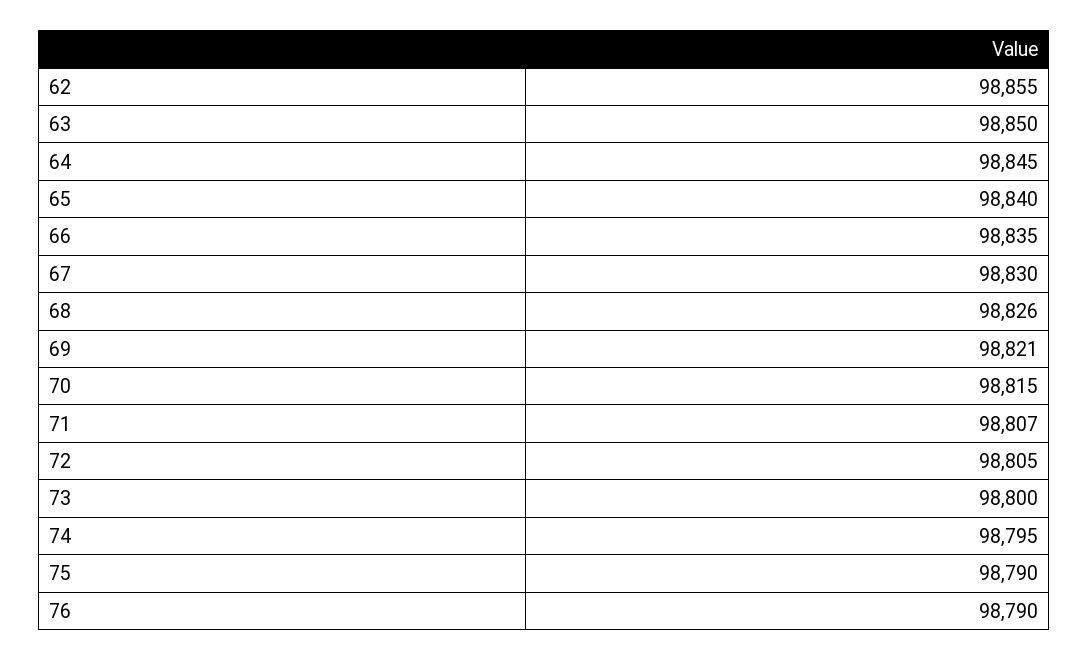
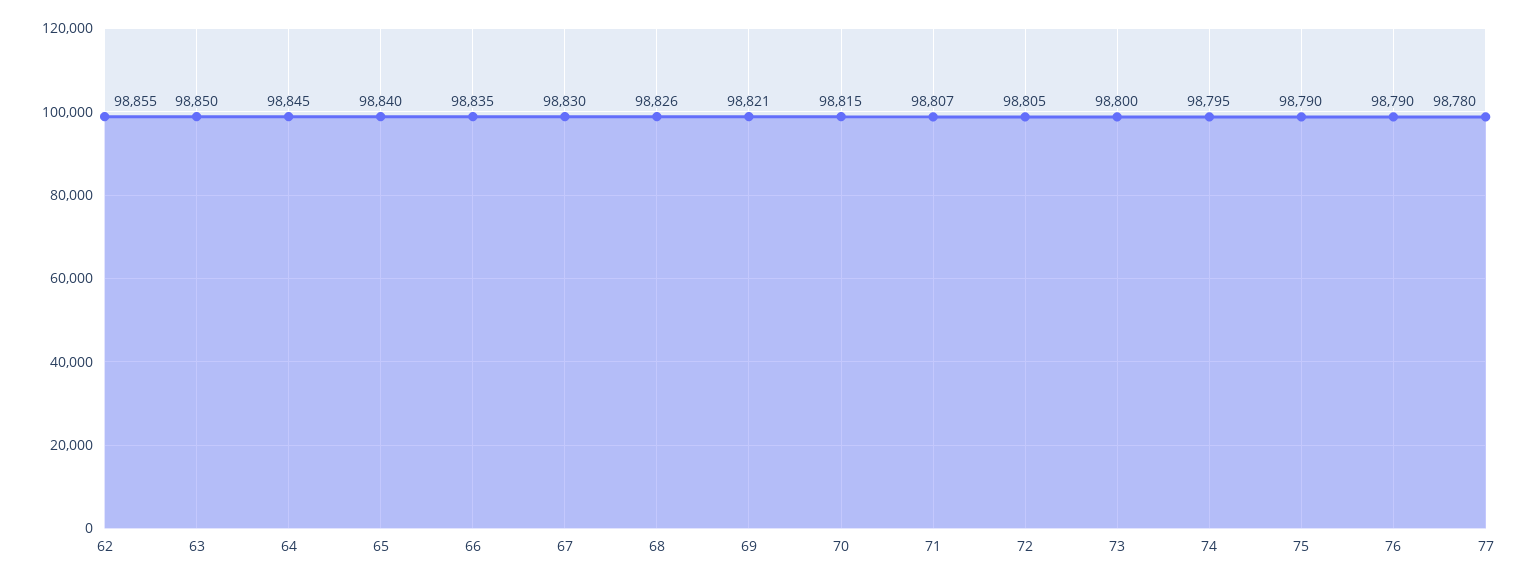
  {
    "62": 98855,
    "63": 98850,
    "64": 98845,
    "65": 98840,
    "66": 98835,
    "67": 98830,
    "68": 98826,
    "69": 98821,
    "70": 98815,
    "71": 98807,
    "72": 98805,
    "73": 98800,
    "74": 98795,
    "75": 98790,
-   "76": 98790
+   "76": 98790,
+   "77": 98780
  }

